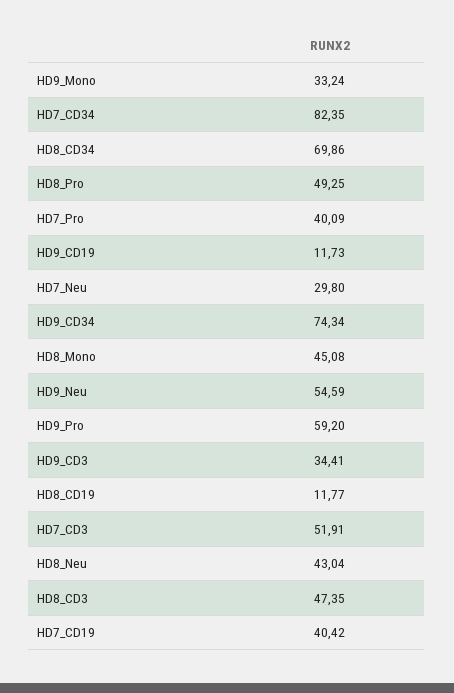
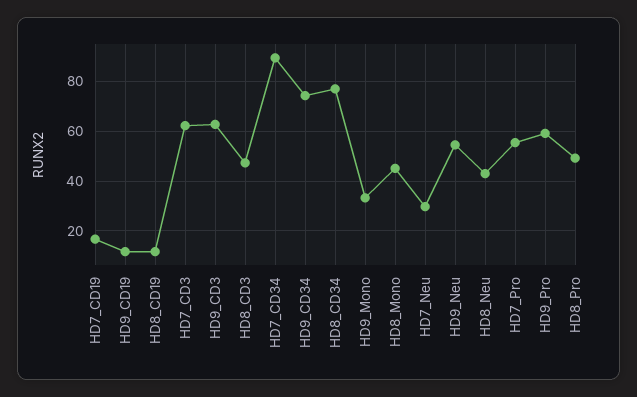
  {
    "HD9_Mono": 33.24,
-   "HD7_CD34": 82.35,
+   "HD7_CD34": 90,
-   "HD8_CD34": 69.86,
+   "HD8_CD34": 77.5,
    "HD8_Pro": 49.25,
-   "HD7_Pro": 40.09,
+   "HD7_Pro": 55,
    "HD9_CD19": 11.73,
    "HD7_Neu": 29.8,
    "HD9_CD34": 74.34,
    "HD8_Mono": 45.08,
    "HD9_Neu": 54.59,
    "HD9_Pro": 59.2,
-   "HD9_CD3": 34.41,
+   "HD9_CD3": 62.5,
    "HD8_CD19": 11.77,
-   "HD7_CD3": 51.91,
+   "HD7_CD3": 62.5,
    "HD8_Neu": 43.04,
    "HD8_CD3": 47.35,
-   "HD7_CD19": 40.42
+   "HD7_CD19": 17.5
  }

